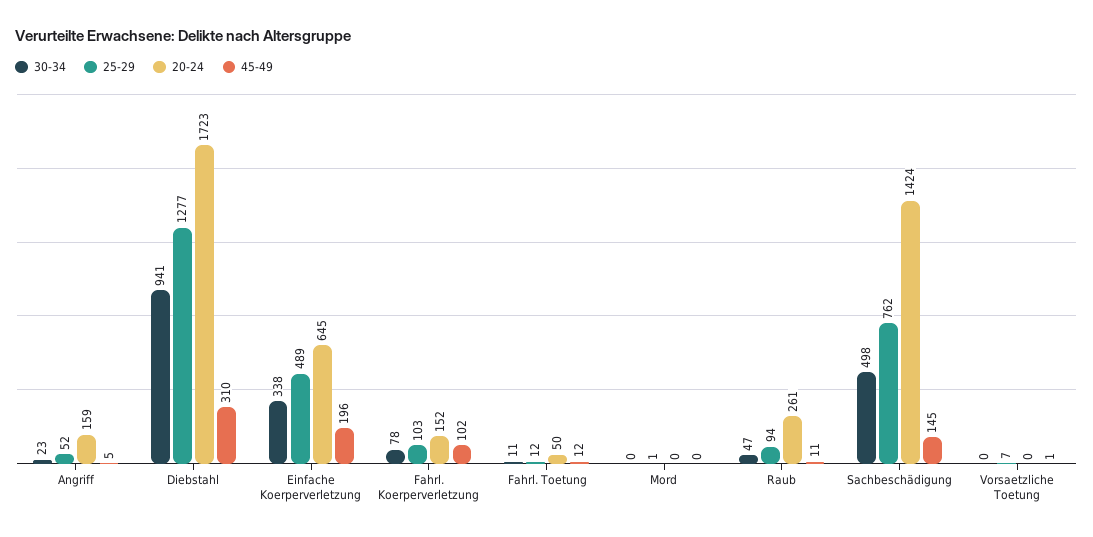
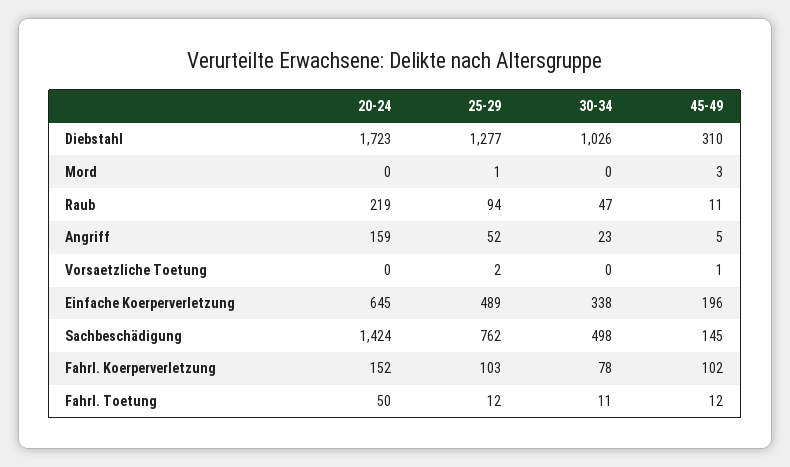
  {
    "30-34": {
      "Angriff": 23,
-     "Diebstahl": 941,
+     "Diebstahl": 1026,
      "Einfache Koerperverletzung": 338,
      "Fahrl. Koerperverletzung": 78,
      "Fahrl. Toetung": 11,
      "Mord": 0,
      "Raub": 47,
      "Sachbeschädigung": 498,
      "Vorsaetzliche Toetung": 0
    },
    "25-29": {
      "Angriff": 52,
      "Diebstahl": 1277,
      "Einfache Koerperverletzung": 489,
      "Fahrl. Koerperverletzung": 103,
      "Fahrl. Toetung": 12,
      "Mord": 1,
      "Raub": 94,
      "Sachbeschädigung": 762,
-     "Vorsaetzliche Toetung": 7
+     "Vorsaetzliche Toetung": 2
    },
    "20-24": {
      "Angriff": 159,
      "Diebstahl": 1723,
      "Einfache Koerperverletzung": 645,
      "Fahrl. Koerperverletzung": 152,
      "Fahrl. Toetung": 50,
      "Mord": 0,
-     "Raub": 261,
+     "Raub": 219,
      "Sachbeschädigung": 1424,
      "Vorsaetzliche Toetung": 0
    },
    "45-49": {
      "Angriff": 5,
      "Diebstahl": 310,
      "Einfache Koerperverletzung": 196,
      "Fahrl. Koerperverletzung": 102,
      "Fahrl. Toetung": 12,
-     "Mord": 0,
+     "Mord": 3,
      "Raub": 11,
      "Sachbeschädigung": 145,
      "Vorsaetzliche Toetung": 1
    }
  }

